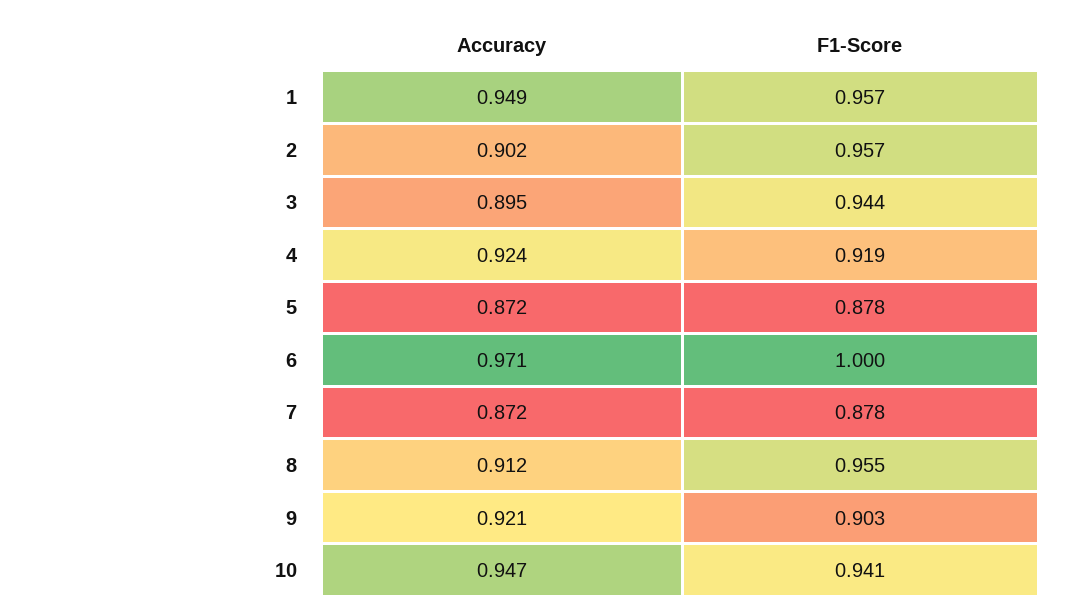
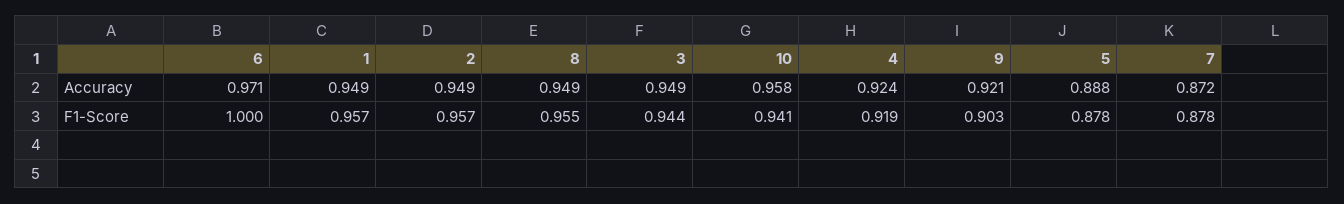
  {
    "Accuracy": {
      "1": 0.949,
-     "2": 0.902,
+     "2": 0.949,
-     "3": 0.895,
+     "3": 0.949,
      "4": 0.924,
-     "5": 0.872,
+     "5": 0.888,
      "6": 0.971,
      "7": 0.872,
-     "8": 0.912,
+     "8": 0.949,
      "9": 0.921,
-     "10": 0.947
+     "10": 0.958
    },
    "F1-Score": {
      "1": 0.957,
      "2": 0.957,
      "3": 0.944,
      "4": 0.919,
      "5": 0.878,
      "6": 1,
      "7": 0.878,
      "8": 0.955,
      "9": 0.903,
      "10": 0.941
    }
  }

